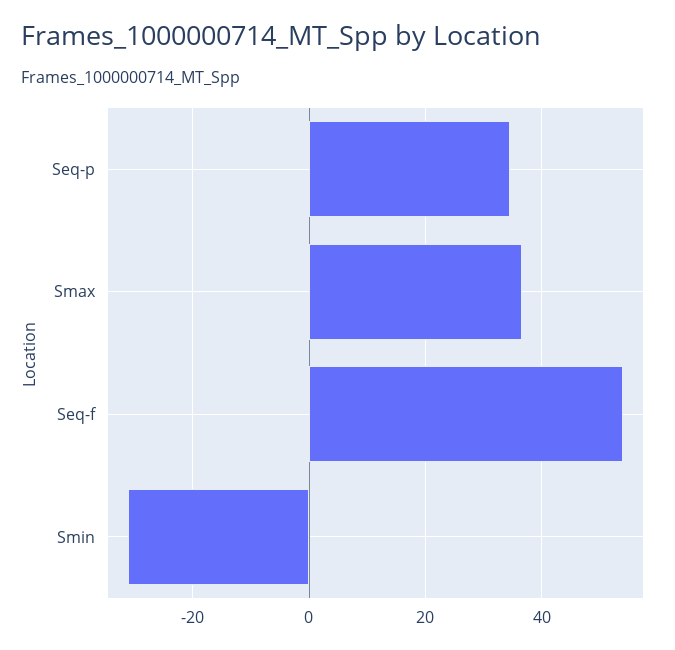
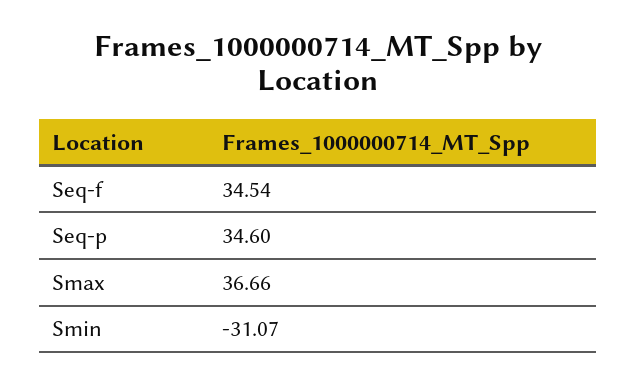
  {
    "Seq-p": 34.6,
    "Smax": 36.66,
-   "Seq-f": 54,
+   "Seq-f": 34.54,
    "Smin": -31.07
  }

